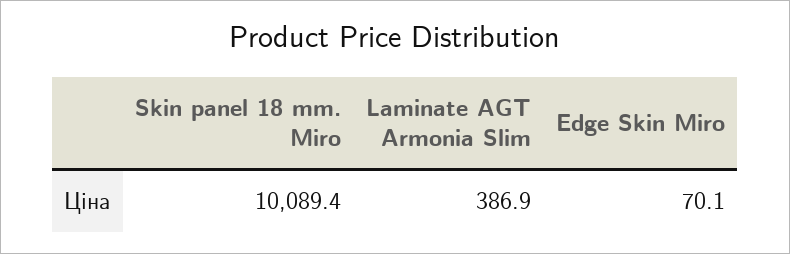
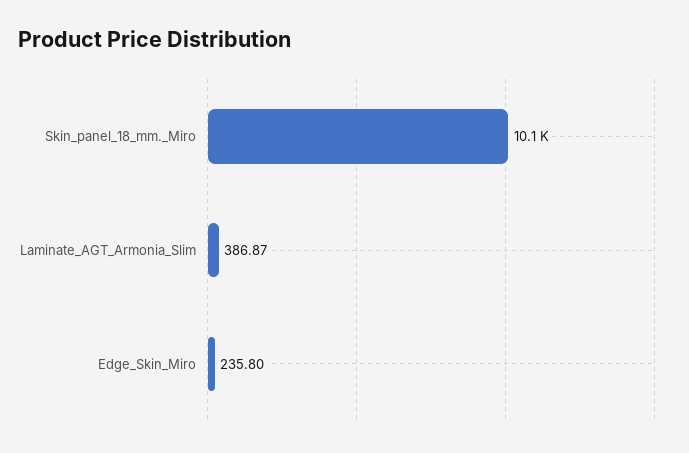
  {
    "Skin panel 18 mm. Miro": 10089.4,
    "Laminate AGT Armonia Slim": 386.87,
-   "Edge Skin Miro": 70.1
+   "Edge Skin Miro": 235.8
  }

